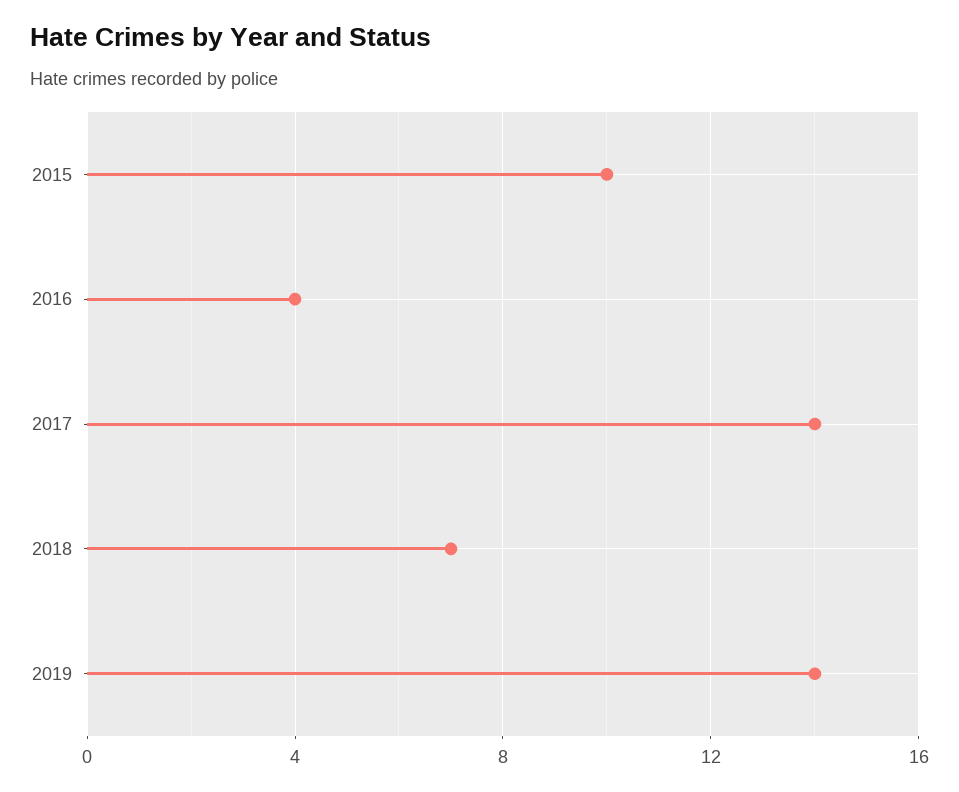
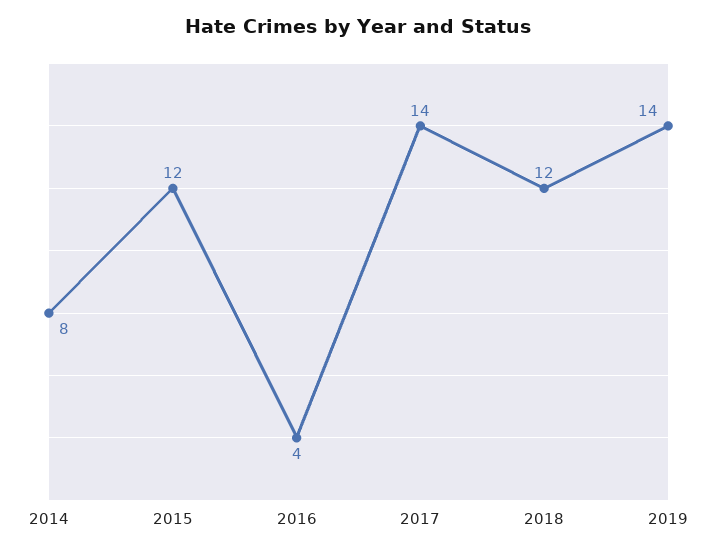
  {
-   "2015": 10,
+   "2015": 12,
    "2016": 4,
    "2017": 14,
-   "2018": 7,
+   "2018": 12,
-   "2019": 14
+   "2019": 14,
+   "2014": 8
  }

